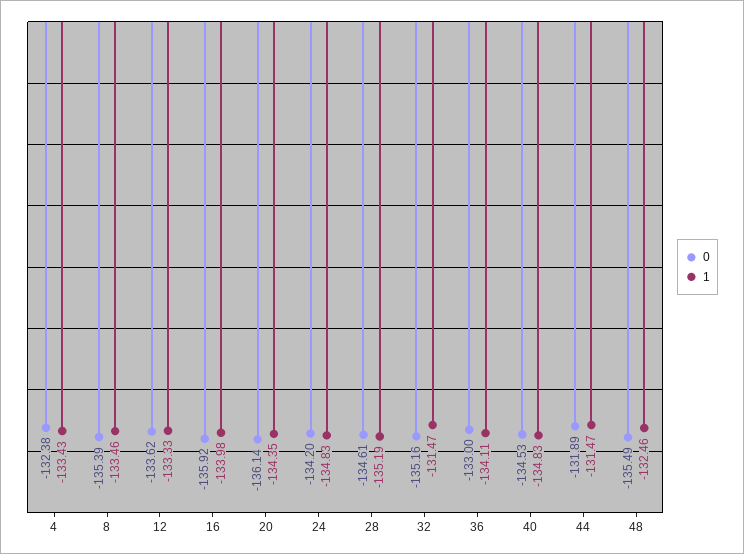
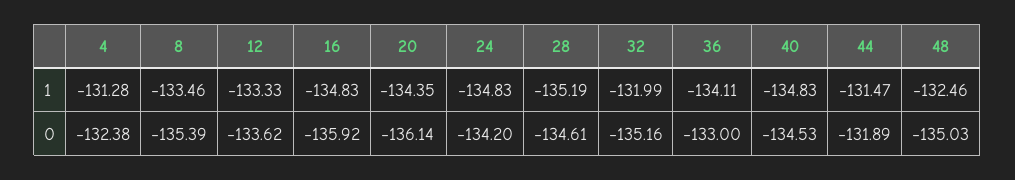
  {
    "0": {
      "4": -132.38,
      "8": -135.39,
      "12": -133.62,
      "16": -135.92,
      "20": -136.14,
      "24": -134.2,
      "28": -134.61,
      "32": -135.16,
      "36": -133,
      "40": -134.53,
      "44": -131.89,
-     "48": -135.49
+     "48": -135.03
    },
    "1": {
-     "4": -133.43,
+     "4": -131.28,
      "8": -133.46,
      "12": -133.33,
-     "16": -133.98,
+     "16": -134.83,
      "20": -134.35,
      "24": -134.83,
      "28": -135.19,
-     "32": -131.47,
+     "32": -131.99,
      "36": -134.11,
      "40": -134.83,
      "44": -131.47,
      "48": -132.46
    }
  }

